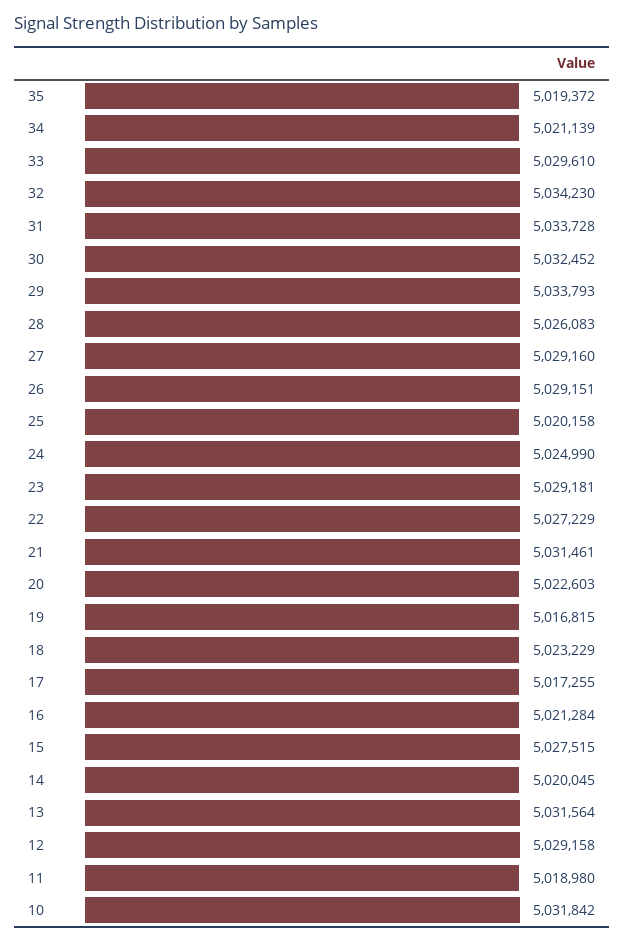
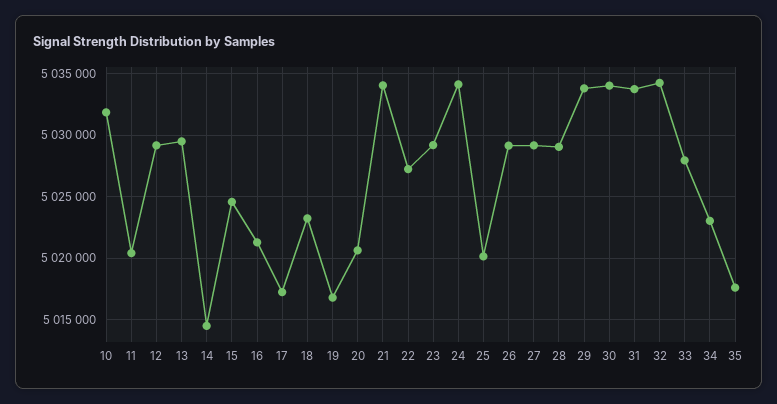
  {
-   "35": 5019372,
+   "35": 5017500,
-   "34": 5021139,
+   "34": 5023000,
-   "33": 5029610,
+   "33": 5028000,
    "32": 5034230,
    "31": 5033728,
-   "30": 5032452,
+   "30": 5034000,
    "29": 5033793,
-   "28": 5026083,
+   "28": 5029000,
    "27": 5029160,
    "26": 5029151,
    "25": 5020158,
-   "24": 5024990,
+   "24": 5034000,
    "23": 5029181,
    "22": 5027229,
-   "21": 5031461,
+   "21": 5034000,
-   "20": 5022603,
+   "20": 5020500,
    "19": 5016815,
    "18": 5023229,
    "17": 5017255,
    "16": 5021284,
-   "15": 5027515,
+   "15": 5024500,
-   "14": 5020045,
+   "14": 5014500,
-   "13": 5031564,
+   "13": 5029500,
    "12": 5029158,
-   "11": 5018980,
+   "11": 5020500,
    "10": 5031842
  }

